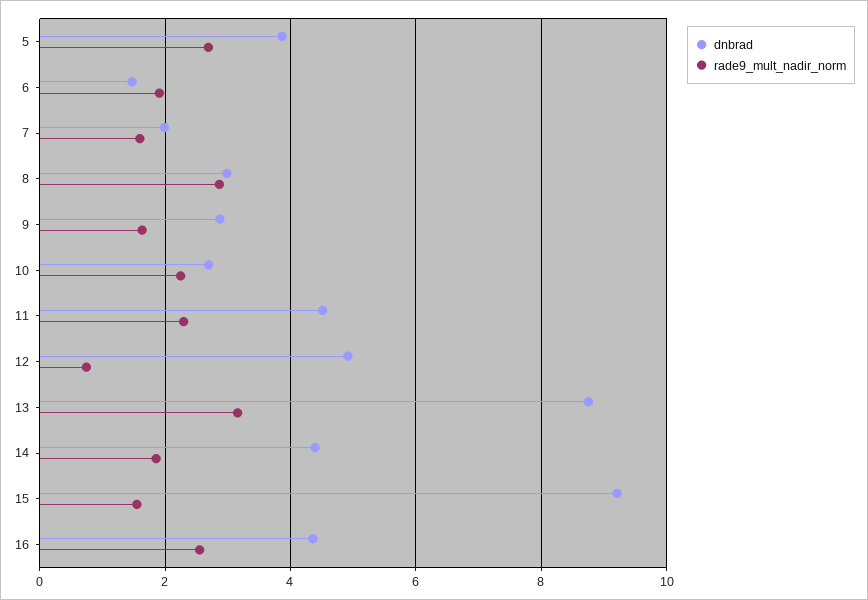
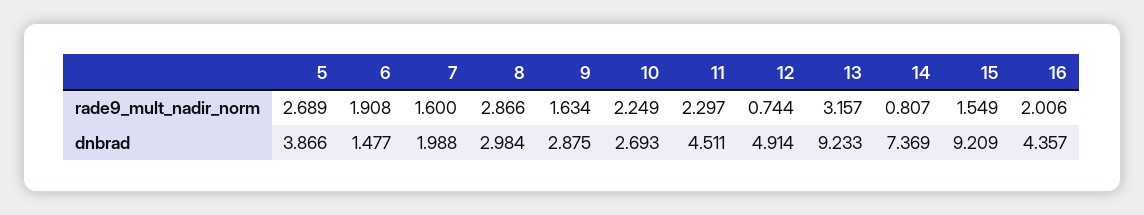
  {
    "dnbrad": {
      "5": 3.866,
      "6": 1.477,
      "7": 1.988,
      "8": 2.984,
      "9": 2.875,
      "10": 2.693,
      "11": 4.511,
      "12": 4.914,
-     "13": 8.8,
+     "13": 9.233,
-     "14": 4.4,
+     "14": 7.369,
      "15": 9.209,
      "16": 4.357
    },
    "rade9_mult_nadir_norm": {
      "5": 2.689,
      "6": 1.908,
      "7": 1.6,
      "8": 2.866,
      "9": 1.634,
      "10": 2.249,
      "11": 2.297,
      "12": 0.744,
      "13": 3.157,
-     "14": 1.8,
+     "14": 0.807,
      "15": 1.549,
-     "16": 2.6
+     "16": 2.006
    }
  }

